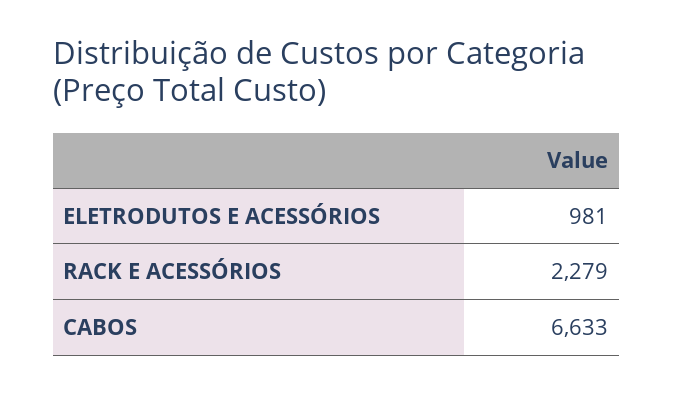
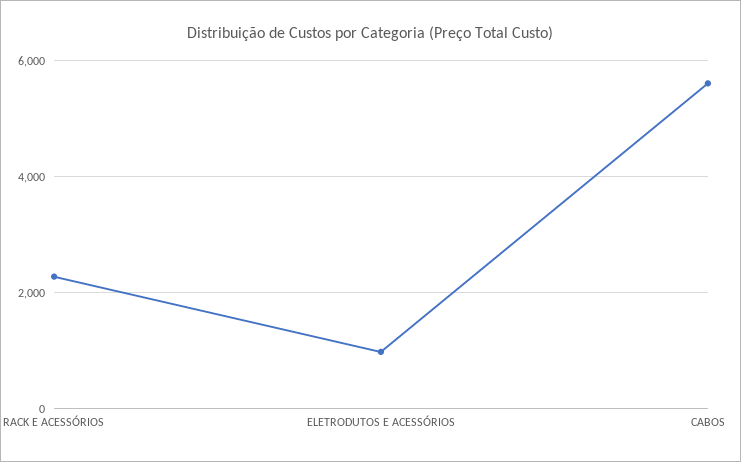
  {
    "ELETRODUTOS E ACESSÓRIOS": 981,
    "RACK E ACESSÓRIOS": 2279,
-   "CABOS": 6633
+   "CABOS": 5600
  }

